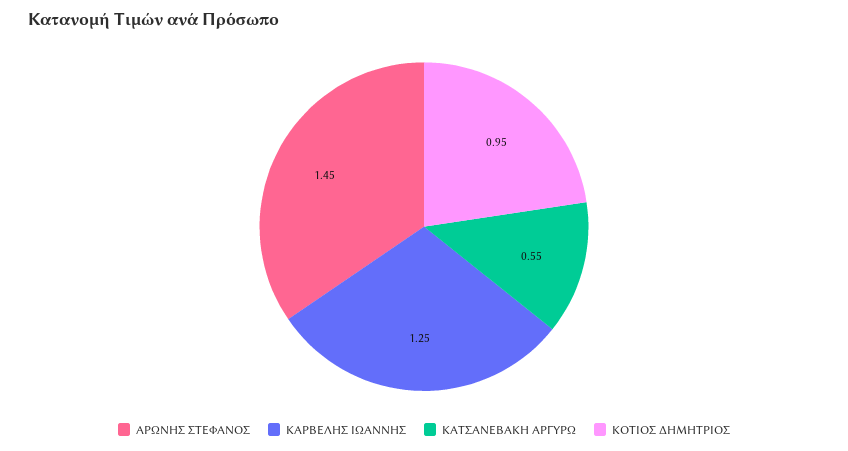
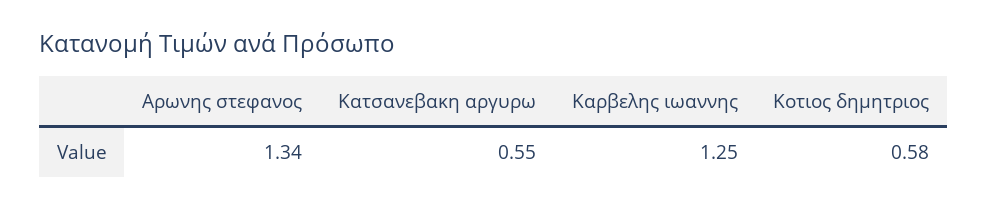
  {
-   "ΑΡΩΝΗΣ ΣΤΕΦΑΝΟΣ": 1.45,
+   "ΑΡΩΝΗΣ ΣΤΕΦΑΝΟΣ": 1.34,
    "ΚΑΡΒΕΛΗΣ ΙΩΑΝΝΗΣ": 1.25,
    "ΚΑΤΣΑΝΕΒΑΚΗ ΑΡΓΥΡΩ": 0.55,
-   "ΚΟΤΙΟΣ ΔΗΜΗΤΡΙΟΣ": 0.95
+   "ΚΟΤΙΟΣ ΔΗΜΗΤΡΙΟΣ": 0.58
  }

